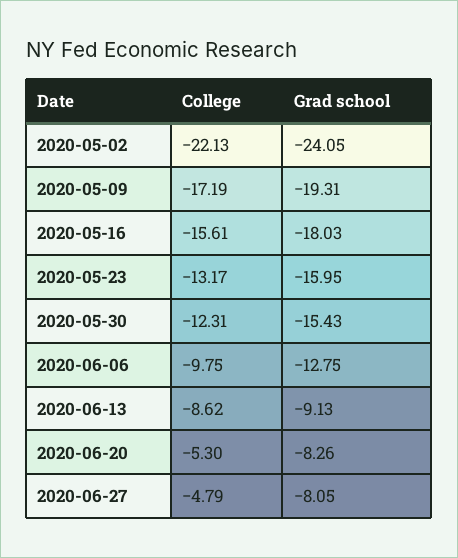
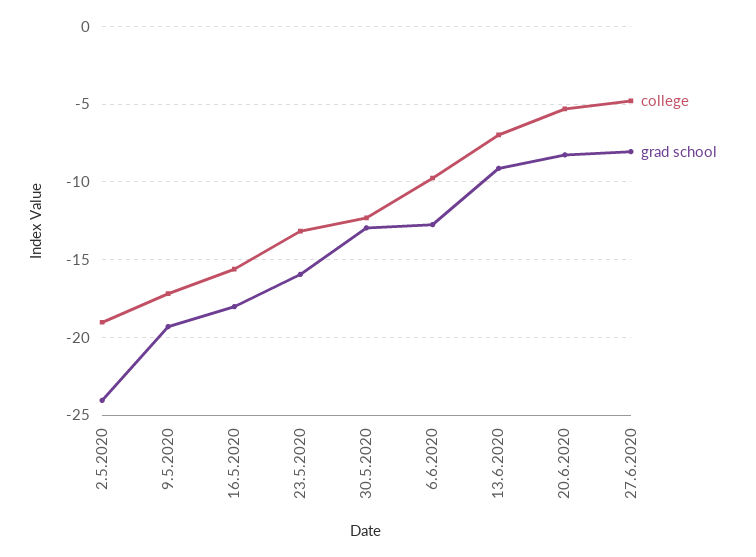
  {
    "College": {
-     "2020-05-02": -22.13,
+     "2020-05-02": -19,
      "2020-05-09": -17.19,
      "2020-05-16": -15.61,
      "2020-05-23": -13.17,
      "2020-05-30": -12.31,
      "2020-06-06": -9.75,
-     "2020-06-13": -8.62,
+     "2020-06-13": -7,
      "2020-06-20": -5.3,
      "2020-06-27": -4.79
    },
    "Grad school": {
      "2020-05-02": -24.05,
      "2020-05-09": -19.31,
      "2020-05-16": -18.03,
      "2020-05-23": -15.95,
-     "2020-05-30": -15.43,
+     "2020-05-30": -13,
      "2020-06-06": -12.75,
      "2020-06-13": -9.13,
      "2020-06-20": -8.26,
      "2020-06-27": -8.05
    }
  }

